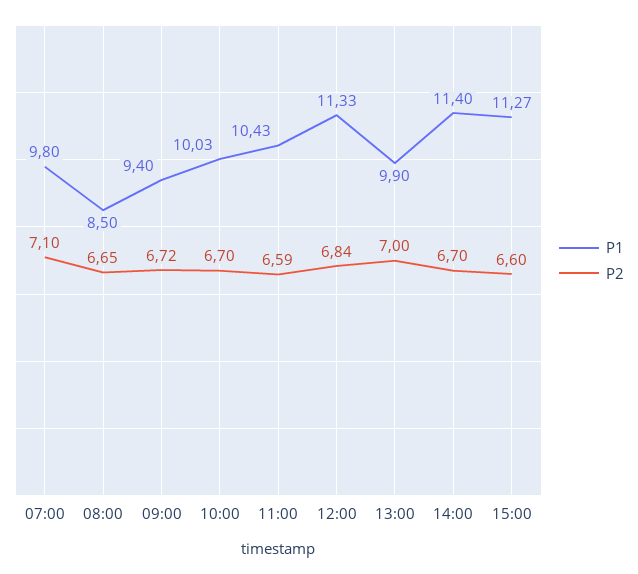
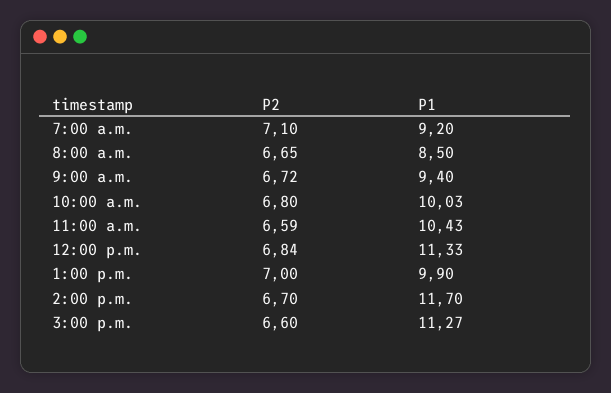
  {
    "P1": {
-     "07:00": 9.8,
+     "07:00": 9.2,
      "08:00": 8.5,
      "09:00": 9.4,
      "10:00": 10.03,
      "11:00": 10.43,
      "12:00": 11.33,
      "13:00": 9.9,
-     "14:00": 11.4,
+     "14:00": 11.7,
      "15:00": 11.27
    },
    "P2": {
      "07:00": 7.1,
      "08:00": 6.65,
      "09:00": 6.72,
-     "10:00": 6.7,
+     "10:00": 6.8,
      "11:00": 6.59,
      "12:00": 6.84,
      "13:00": 7,
      "14:00": 6.7,
      "15:00": 6.6
    }
  }

